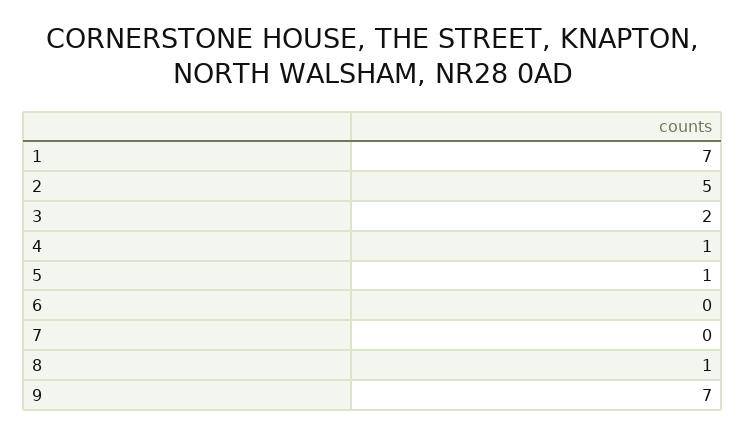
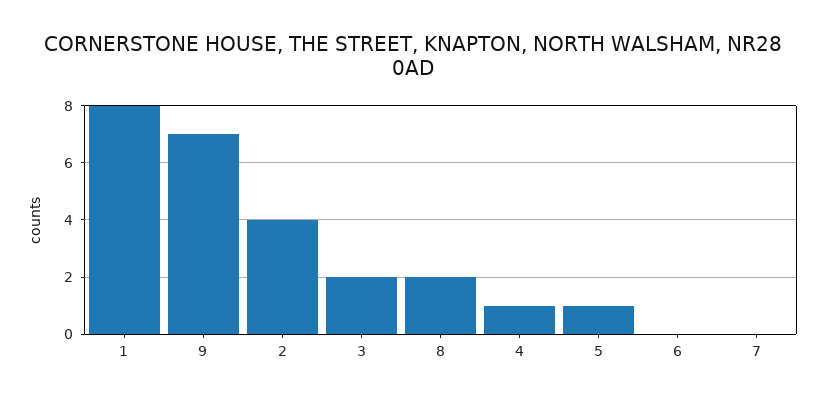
  {
-   "1": 7,
+   "1": 8,
-   "2": 5,
+   "2": 4,
    "3": 2,
    "4": 1,
    "5": 1,
    "6": 0,
    "7": 0,
-   "8": 1,
+   "8": 2,
    "9": 7
  }

